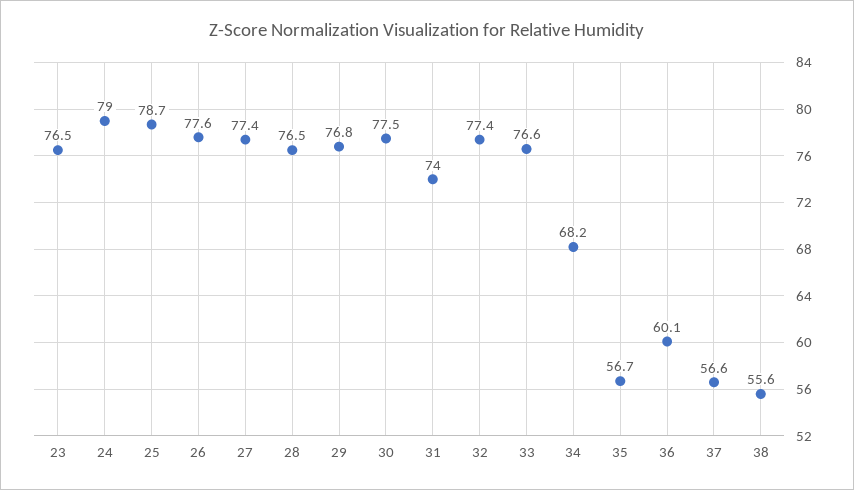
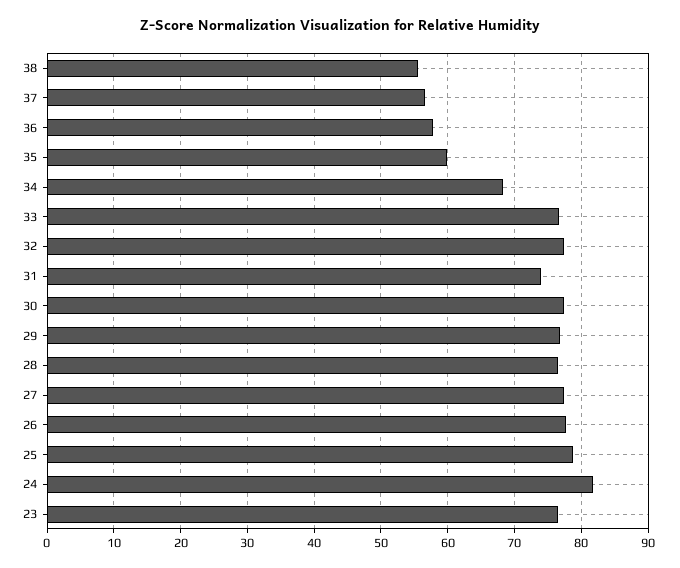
  {
    "23": 76.5,
-   "24": 79,
+   "24": 82,
    "25": 78.7,
    "26": 77.6,
    "27": 77.4,
    "28": 76.5,
    "29": 76.8,
    "30": 77.5,
    "31": 74,
    "32": 77.4,
    "33": 76.6,
    "34": 68.2,
-   "35": 56.7,
+   "35": 60,
-   "36": 60.1,
+   "36": 58,
    "37": 56.6,
    "38": 55.6
  }

